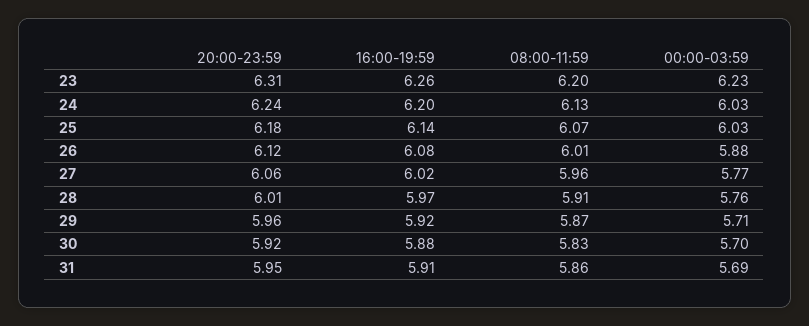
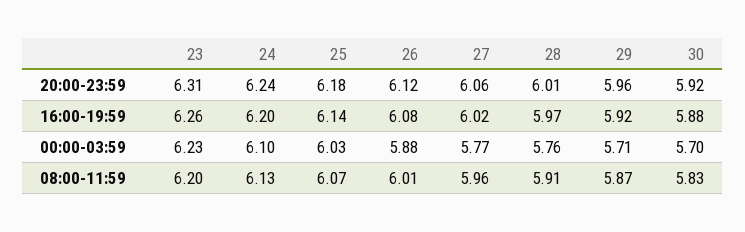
  {
    "20:00-23:59": {
      "23": 6.31,
      "24": 6.24,
      "25": 6.18,
      "26": 6.12,
      "27": 6.06,
      "28": 6.01,
      "29": 5.96,
-     "30": 5.92,
+     "30": 5.92
-     "31": 5.95
    },
    "16:00-19:59": {
      "23": 6.26,
      "24": 6.2,
      "25": 6.14,
      "26": 6.08,
      "27": 6.02,
      "28": 5.97,
      "29": 5.92,
-     "30": 5.88,
+     "30": 5.88
-     "31": 5.91
    },
    "08:00-11:59": {
      "23": 6.2,
      "24": 6.13,
      "25": 6.07,
      "26": 6.01,
      "27": 5.96,
      "28": 5.91,
      "29": 5.87,
-     "30": 5.83,
+     "30": 5.83
-     "31": 5.86
    },
    "00:00-03:59": {
      "23": 6.23,
-     "24": 6.03,
+     "24": 6.1,
      "25": 6.03,
      "26": 5.88,
      "27": 5.77,
      "28": 5.76,
      "29": 5.71,
-     "30": 5.7,
+     "30": 5.7
-     "31": 5.69
    }
  }

